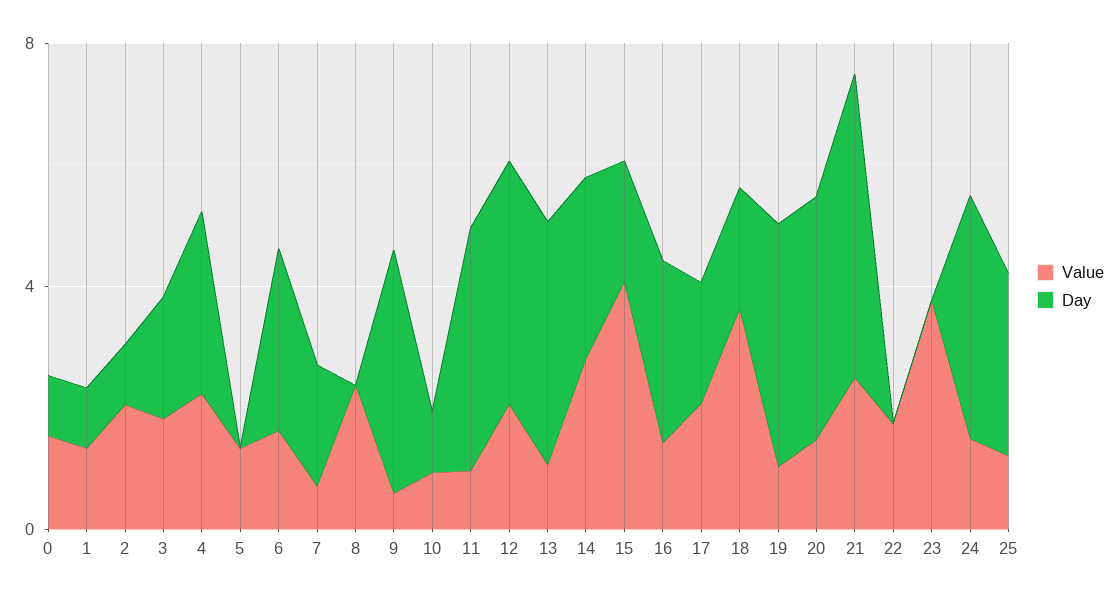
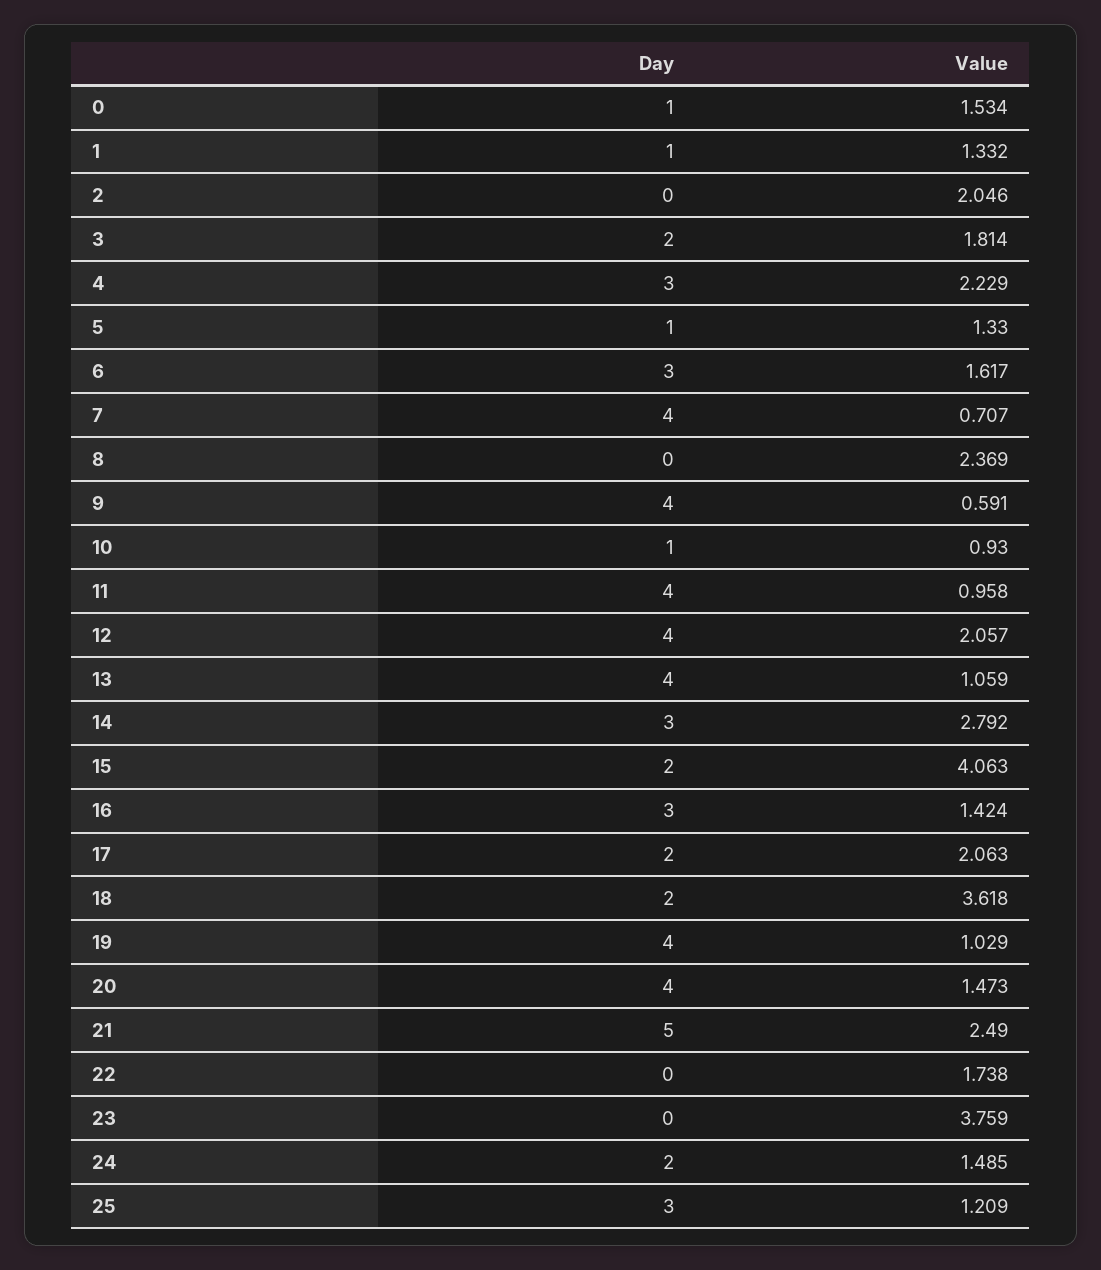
  {
    "Value": {
      "0": 1.534,
      "1": 1.332,
      "2": 2.046,
      "3": 1.814,
      "4": 2.229,
      "5": 1.33,
      "6": 1.617,
      "7": 0.707,
      "8": 2.369,
      "9": 0.591,
      "10": 0.93,
      "11": 0.958,
      "12": 2.057,
      "13": 1.059,
      "14": 2.792,
      "15": 4.063,
      "16": 1.424,
      "17": 2.063,
      "18": 3.618,
      "19": 1.029,
      "20": 1.473,
      "21": 2.49,
      "22": 1.738,
      "23": 3.759,
      "24": 1.485,
      "25": 1.209
    },
    "Day": {
      "0": 1,
      "1": 1,
-     "2": 1,
+     "2": 0,
      "3": 2,
      "4": 3,
-     "5": 0,
+     "5": 1,
      "6": 3,
-     "7": 2,
+     "7": 4,
      "8": 0,
      "9": 4,
      "10": 1,
      "11": 4,
      "12": 4,
      "13": 4,
      "14": 3,
      "15": 2,
      "16": 3,
      "17": 2,
      "18": 2,
      "19": 4,
      "20": 4,
      "21": 5,
      "22": 0,
      "23": 0,
-     "24": 4,
+     "24": 2,
      "25": 3
    }
  }

